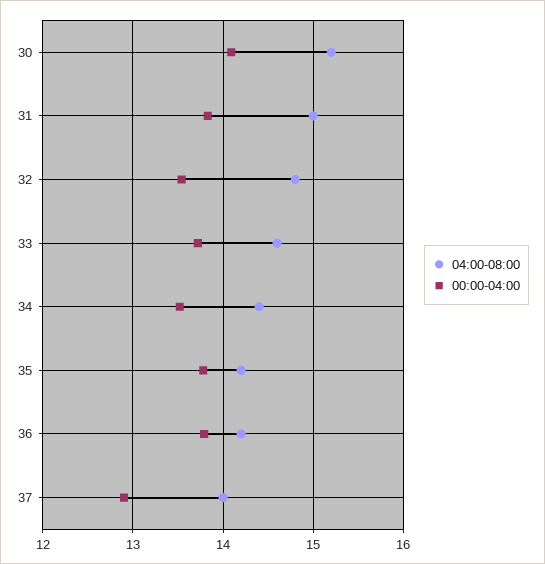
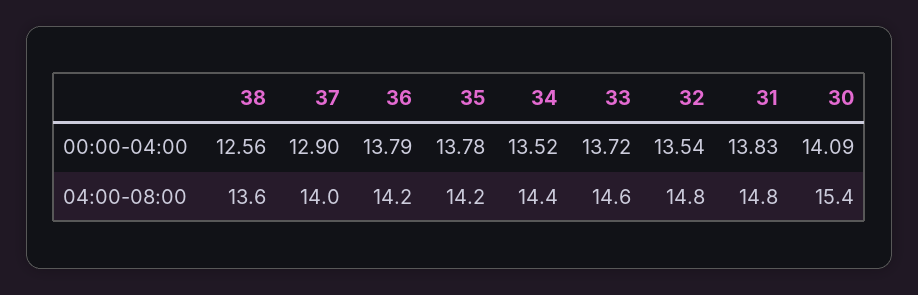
  {
    "04:00-08:00": {
-     "30": 15.2,
+     "30": 15.4,
-     "31": 15,
+     "31": 14.8,
      "32": 14.8,
      "33": 14.6,
      "34": 14.4,
      "35": 14.2,
      "36": 14.2,
-     "37": 14
+     "37": 14,
+     "38": 13.6
    },
    "00:00-04:00": {
      "30": 14.09,
      "31": 13.83,
      "32": 13.54,
      "33": 13.72,
      "34": 13.52,
      "35": 13.78,
      "36": 13.79,
-     "37": 12.9
+     "37": 12.9,
+     "38": 12.56
    }
  }

